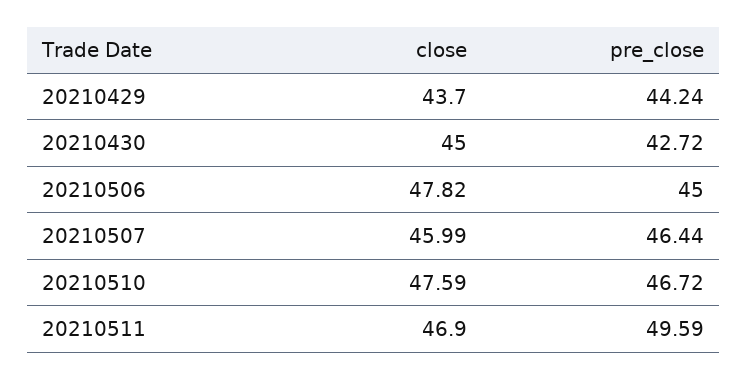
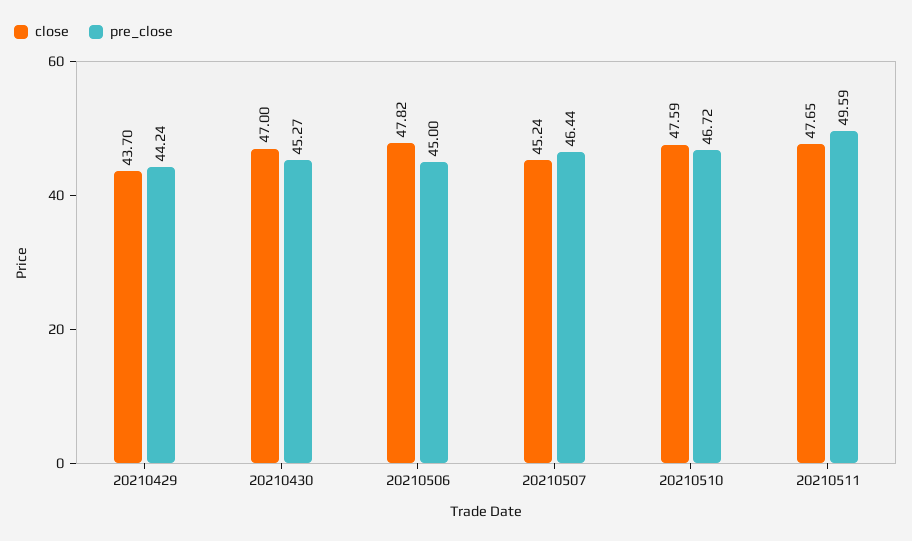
  {
    "close": {
      "20210429": 43.7,
-     "20210430": 45,
+     "20210430": 47,
      "20210506": 47.82,
-     "20210507": 45.99,
+     "20210507": 45.24,
      "20210510": 47.59,
-     "20210511": 46.9
+     "20210511": 47.65
    },
    "pre_close": {
      "20210429": 44.24,
-     "20210430": 42.72,
+     "20210430": 45.27,
      "20210506": 45,
      "20210507": 46.44,
      "20210510": 46.72,
      "20210511": 49.59
    }
  }

